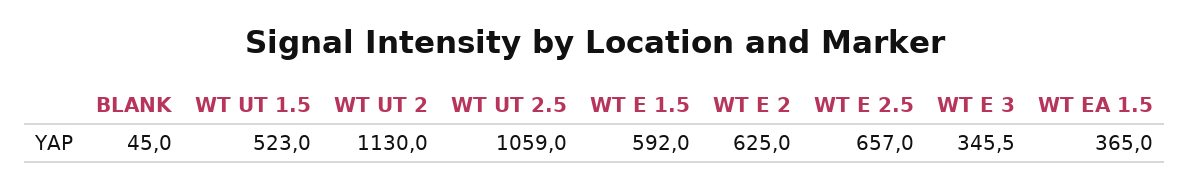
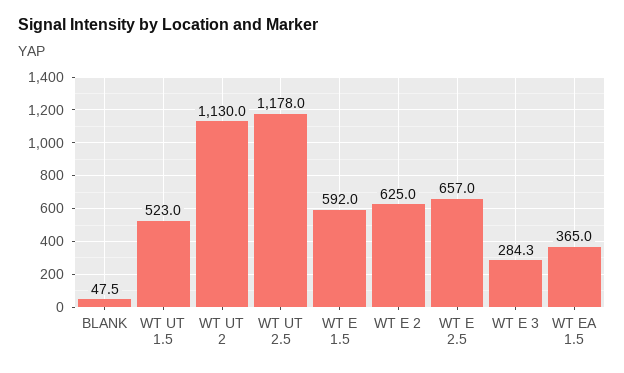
  {
-   "BLANK": 45,
+   "BLANK": 47.5,
    "WT UT 1.5": 523,
    "WT UT 2": 1130,
-   "WT UT 2.5": 1059,
+   "WT UT 2.5": 1178,
    "WT E 1.5": 592,
    "WT E 2": 625,
    "WT E 2.5": 657,
-   "WT E 3": 345.5,
+   "WT E 3": 284.3,
    "WT EA 1.5": 365
  }

